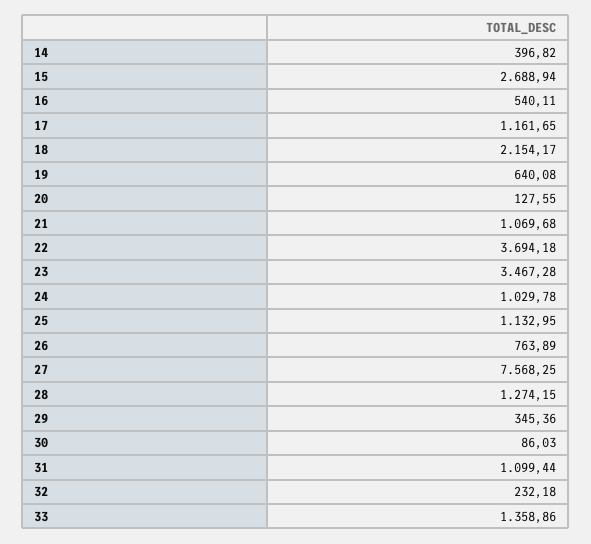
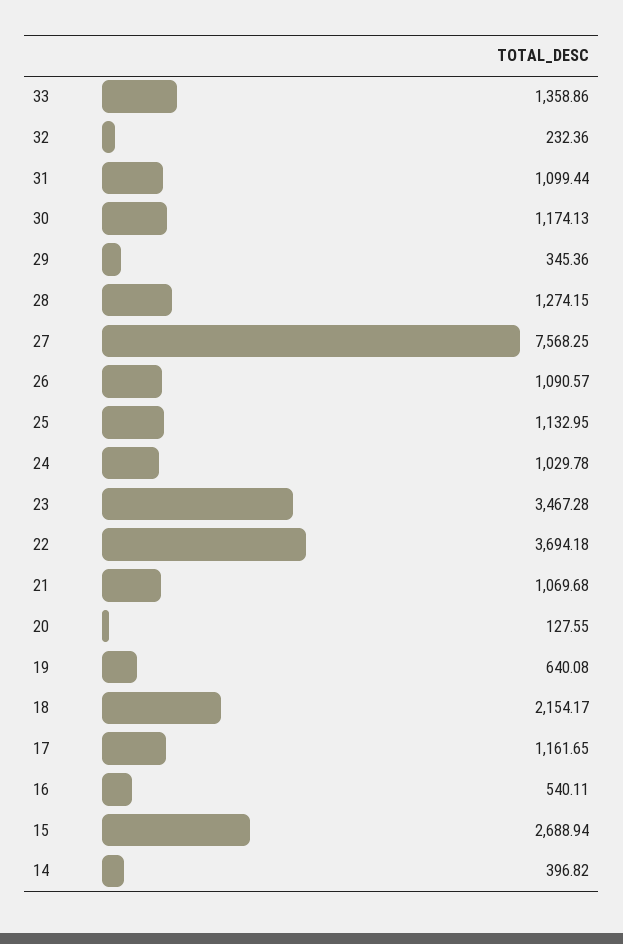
  {
    "14": 396.82,
    "15": 2688.94,
    "16": 540.11,
    "17": 1161.65,
    "18": 2154.17,
    "19": 640.08,
    "20": 127.55,
    "21": 1069.68,
    "22": 3694.18,
    "23": 3467.28,
    "24": 1029.78,
    "25": 1132.95,
-   "26": 763.89,
+   "26": 1090.57,
    "27": 7568.25,
    "28": 1274.15,
    "29": 345.36,
-   "30": 86.03,
+   "30": 1174.13,
    "31": 1099.44,
-   "32": 232.18,
+   "32": 232.36,
    "33": 1358.86
  }

